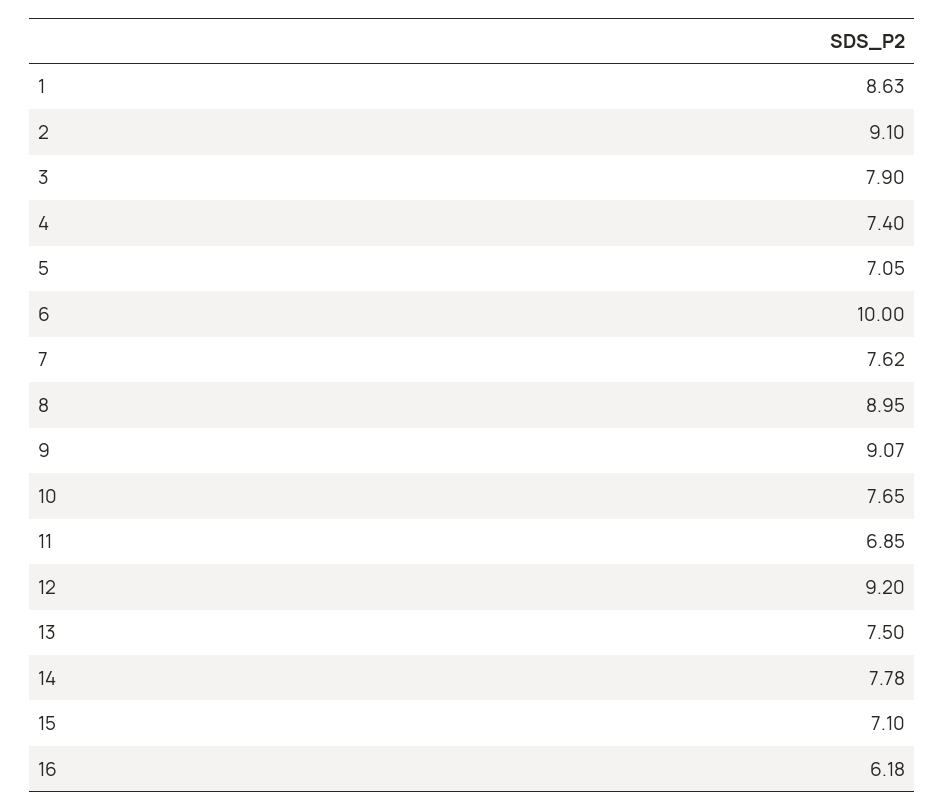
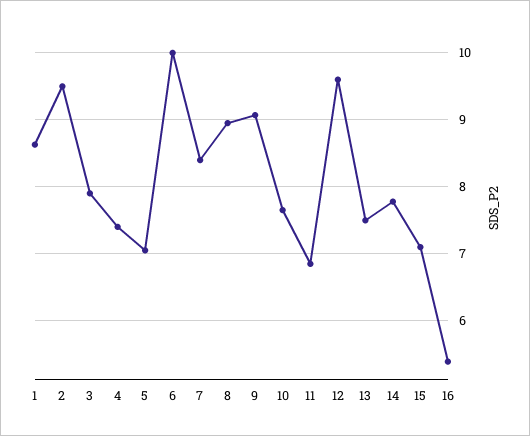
  {
    "1": 8.63,
-   "2": 9.1,
+   "2": 9.5,
    "3": 7.9,
    "4": 7.4,
    "5": 7.05,
    "6": 10,
-   "7": 7.62,
+   "7": 8.4,
    "8": 8.95,
    "9": 9.07,
    "10": 7.65,
    "11": 6.85,
-   "12": 9.2,
+   "12": 9.6,
    "13": 7.5,
    "14": 7.78,
    "15": 7.1,
-   "16": 6.18
+   "16": 5.4
  }

